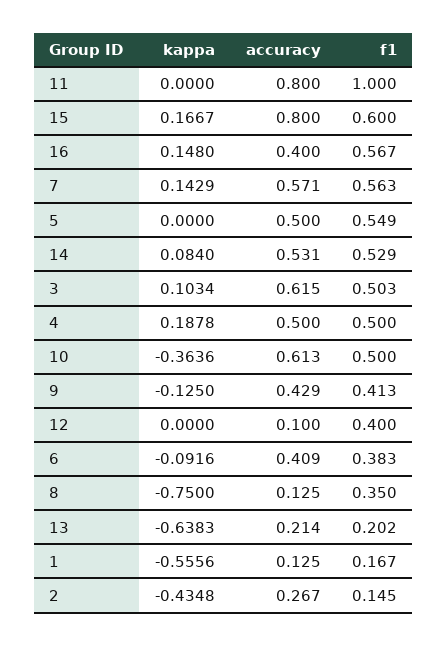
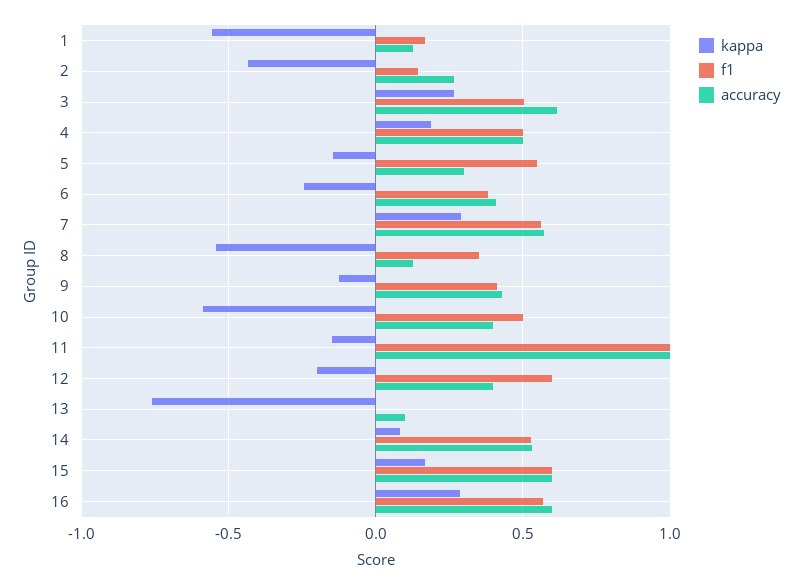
  {
    "kappa": {
-     "11": 0,
+     "11": -0.15,
      "15": 0.1667,
-     "16": 0.148,
+     "16": 0.3,
-     "7": 0.1429,
+     "7": 0.3,
-     "5": 0,
+     "5": -0.15,
      "14": 0.084,
-     "3": 0.1034,
+     "3": 0.25,
      "4": 0.1878,
-     "10": -0.3636,
+     "10": -0.6,
      "9": -0.125,
-     "12": 0,
+     "12": -0.2,
-     "6": -0.0916,
+     "6": -0.25,
-     "8": -0.75,
+     "8": -0.55,
-     "13": -0.6383,
+     "13": -0.75,
      "1": -0.5556,
      "2": -0.4348
    },
    "accuracy": {
-     "11": 0.8,
+     "11": 1,
-     "15": 0.8,
+     "15": 0.6,
-     "16": 0.4,
+     "16": 0.6,
      "7": 0.571,
-     "5": 0.5,
+     "5": 0.3,
      "14": 0.531,
      "3": 0.615,
      "4": 0.5,
-     "10": 0.613,
+     "10": 0.4,
      "9": 0.429,
-     "12": 0.1,
+     "12": 0.4,
      "6": 0.409,
      "8": 0.125,
-     "13": 0.214,
+     "13": 0.1,
      "1": 0.125,
      "2": 0.267
    },
    "f1": {
      "11": 1,
      "15": 0.6,
      "16": 0.567,
      "7": 0.563,
      "5": 0.549,
      "14": 0.529,
      "3": 0.503,
      "4": 0.5,
      "10": 0.5,
      "9": 0.413,
-     "12": 0.4,
+     "12": 0.6,
      "6": 0.383,
      "8": 0.35,
-     "13": 0.202,
+     "13": 0,
      "1": 0.167,
      "2": 0.145
    }
  }

